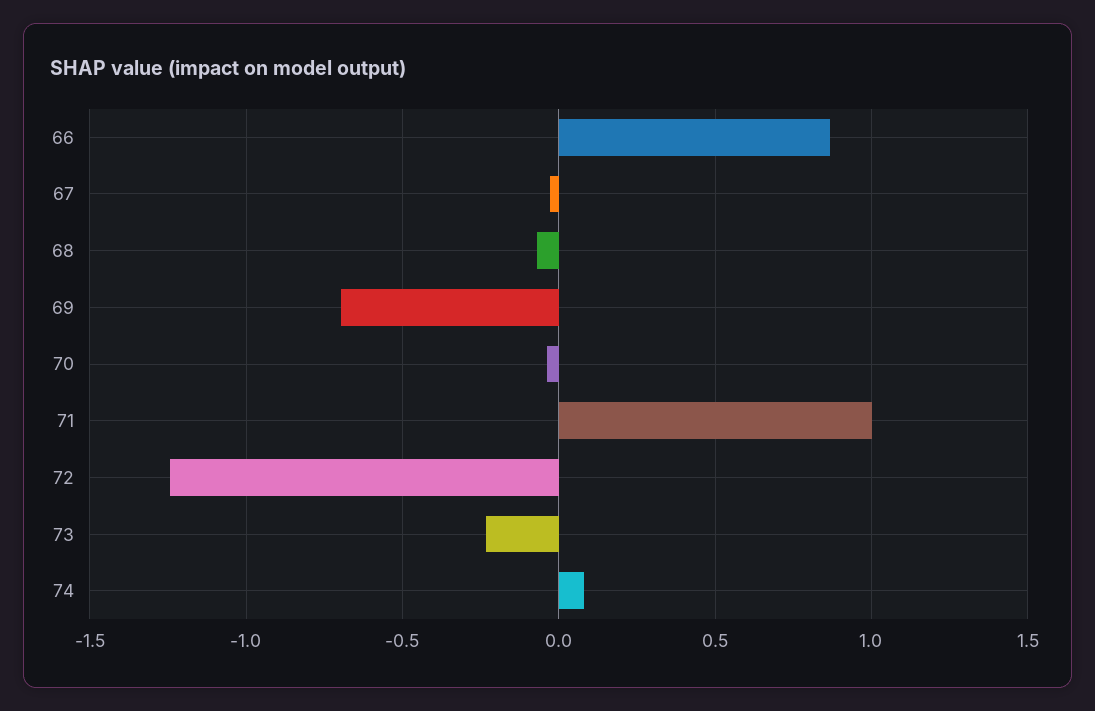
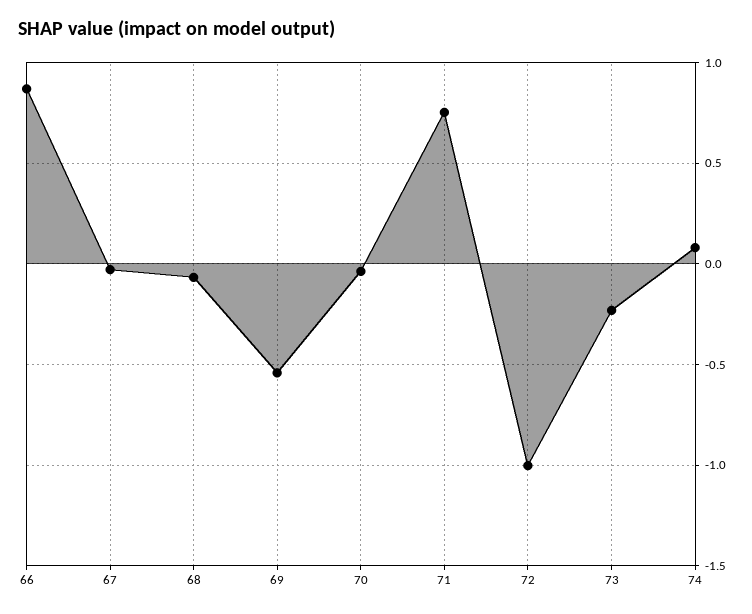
  {
    "66": 0.85,
    "67": -0.05,
    "68": -0.05,
-   "69": -0.7,
+   "69": -0.55,
    "70": -0.05,
-   "71": 1,
+   "71": 0.75,
-   "72": -1.25,
+   "72": -1,
    "73": -0.25,
    "74": 0.1
  }

